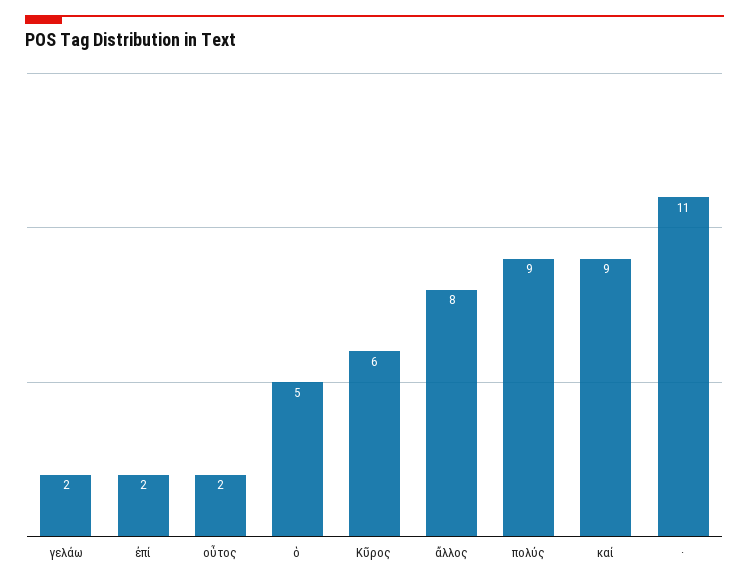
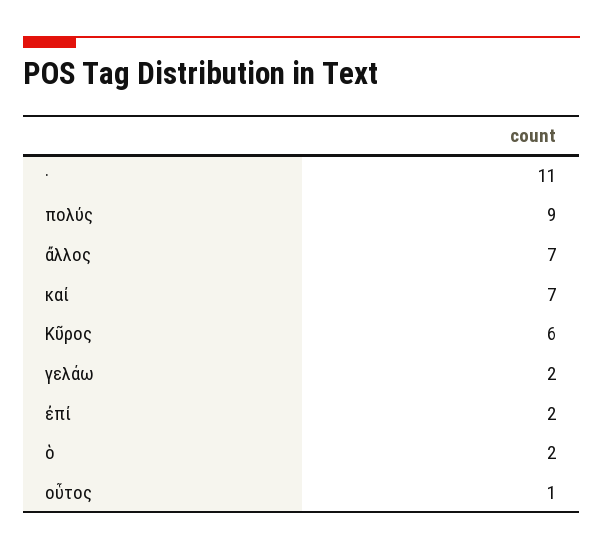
  {
    "γελάω": 2,
    "ἐπί": 2,
-   "οὗτος": 2,
+   "οὗτος": 1,
-   "ὁ": 5,
+   "ὁ": 2,
    "Κῦρος": 6,
-   "ἄλλος": 8,
+   "ἄλλος": 7,
    "πολύς": 9,
-   "καί": 9,
+   "καί": 7,
    "·": 11
  }

